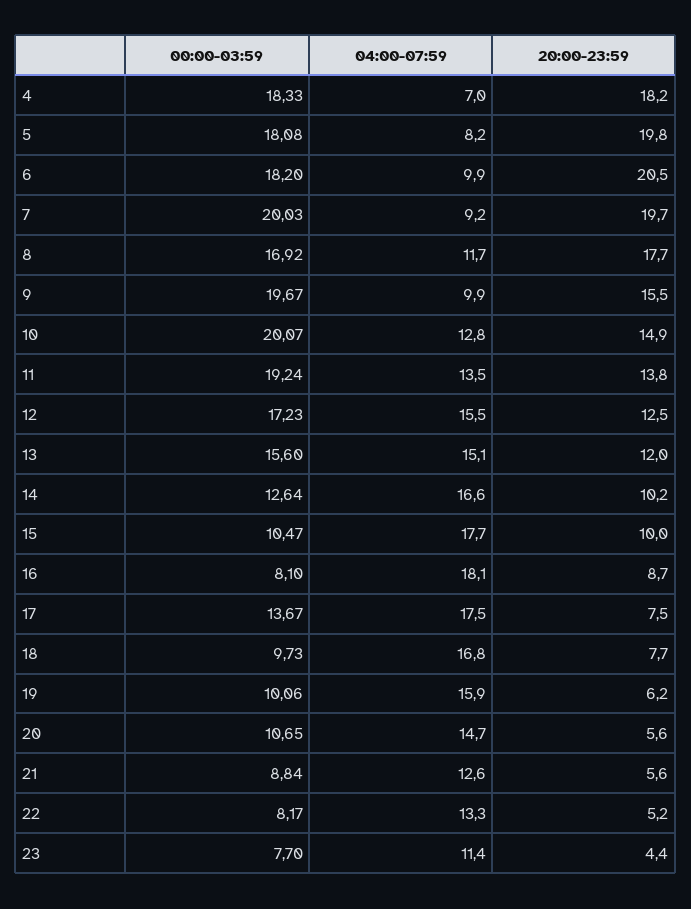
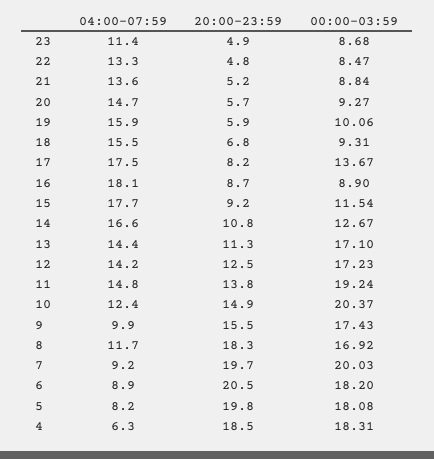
  {
    "00:00-03:59": {
-     "4": 18.33,
+     "4": 18.31,
      "5": 18.08,
      "6": 18.2,
      "7": 20.03,
      "8": 16.92,
-     "9": 19.67,
+     "9": 17.43,
-     "10": 20.07,
+     "10": 20.37,
      "11": 19.24,
      "12": 17.23,
-     "13": 15.6,
+     "13": 17.1,
-     "14": 12.64,
+     "14": 12.67,
-     "15": 10.47,
+     "15": 11.54,
-     "16": 8.1,
+     "16": 8.9,
      "17": 13.67,
-     "18": 9.73,
+     "18": 9.31,
      "19": 10.06,
-     "20": 10.65,
+     "20": 9.27,
      "21": 8.84,
-     "22": 8.17,
+     "22": 8.47,
-     "23": 7.7
+     "23": 8.68
    },
    "04:00-07:59": {
-     "4": 7,
+     "4": 6.3,
      "5": 8.2,
-     "6": 9.9,
+     "6": 8.9,
      "7": 9.2,
      "8": 11.7,
      "9": 9.9,
-     "10": 12.8,
+     "10": 12.4,
-     "11": 13.5,
+     "11": 14.8,
-     "12": 15.5,
+     "12": 14.2,
-     "13": 15.1,
+     "13": 14.4,
      "14": 16.6,
      "15": 17.7,
      "16": 18.1,
      "17": 17.5,
-     "18": 16.8,
+     "18": 15.5,
      "19": 15.9,
      "20": 14.7,
-     "21": 12.6,
+     "21": 13.6,
      "22": 13.3,
      "23": 11.4
    },
    "20:00-23:59": {
-     "4": 18.2,
+     "4": 18.5,
      "5": 19.8,
      "6": 20.5,
      "7": 19.7,
-     "8": 17.7,
+     "8": 18.3,
      "9": 15.5,
      "10": 14.9,
      "11": 13.8,
      "12": 12.5,
-     "13": 12,
+     "13": 11.3,
-     "14": 10.2,
+     "14": 10.8,
-     "15": 10,
+     "15": 9.2,
      "16": 8.7,
-     "17": 7.5,
+     "17": 8.2,
-     "18": 7.7,
+     "18": 6.8,
-     "19": 6.2,
+     "19": 5.9,
-     "20": 5.6,
+     "20": 5.7,
-     "21": 5.6,
+     "21": 5.2,
-     "22": 5.2,
+     "22": 4.8,
-     "23": 4.4
+     "23": 4.9
    }
  }

